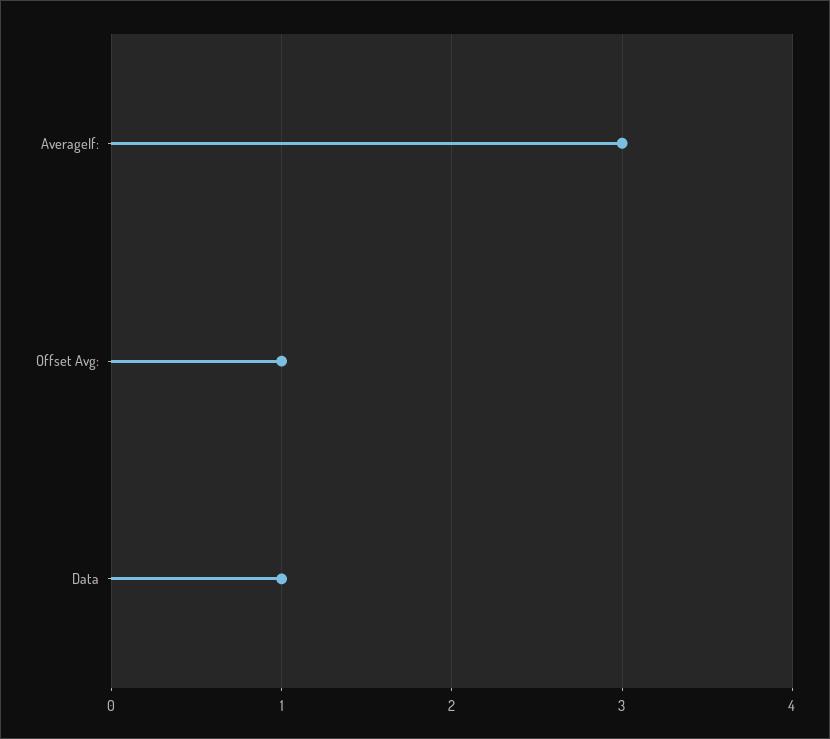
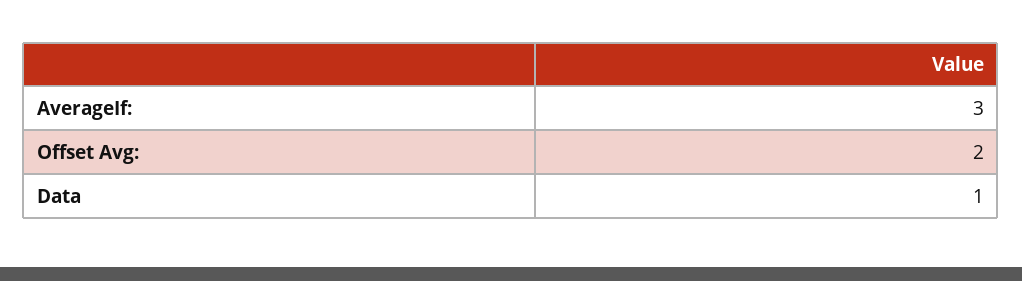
  {
    "AverageIf:": 3,
-   "Offset Avg:": 1,
+   "Offset Avg:": 2,
    "Data": 1
  }

